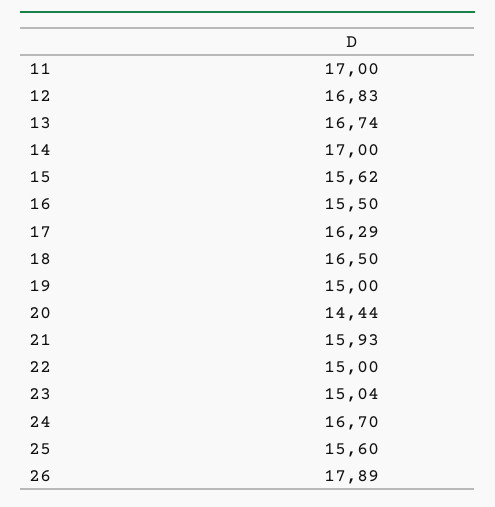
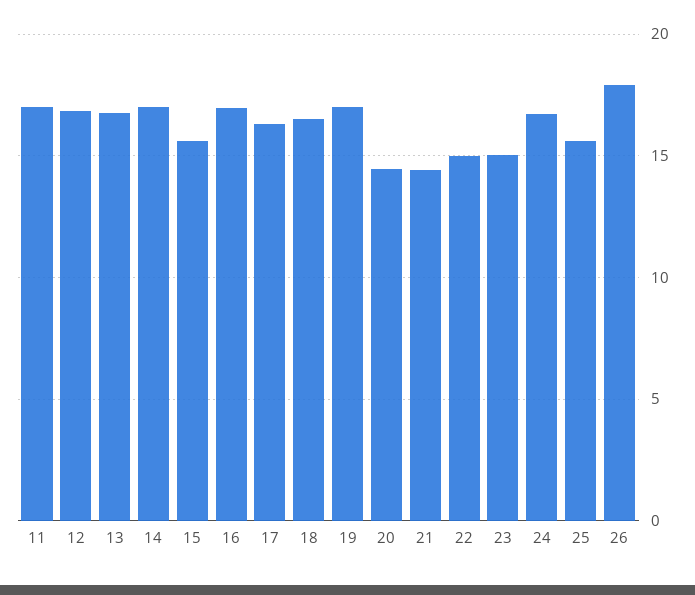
  {
    "11": 17,
    "12": 16.83,
    "13": 16.74,
    "14": 17,
    "15": 15.62,
-   "16": 15.5,
+   "16": 17,
    "17": 16.29,
    "18": 16.5,
-   "19": 15,
+   "19": 17,
    "20": 14.44,
-   "21": 15.93,
+   "21": 14.5,
    "22": 15,
    "23": 15.04,
    "24": 16.7,
    "25": 15.6,
    "26": 17.89
  }

